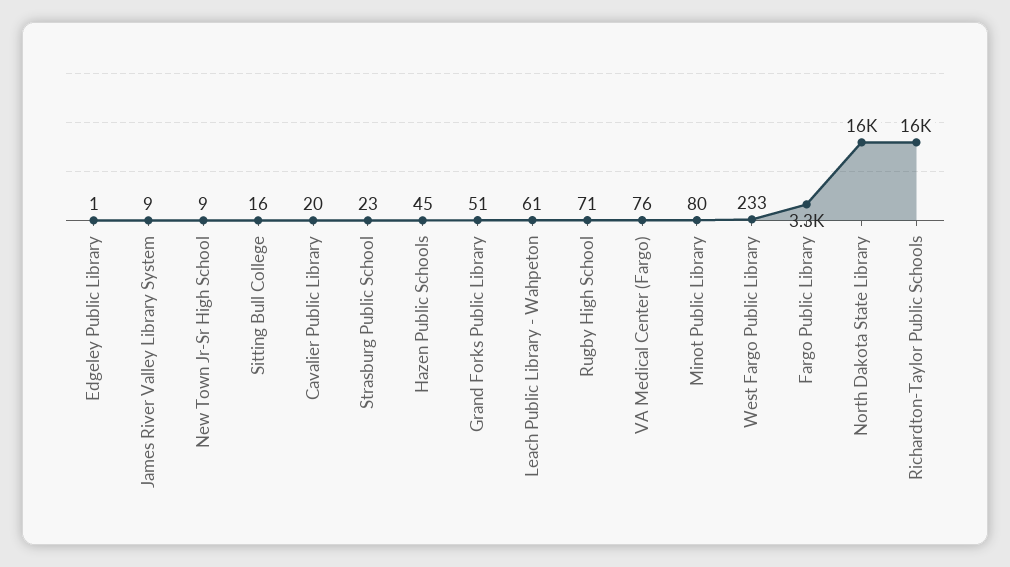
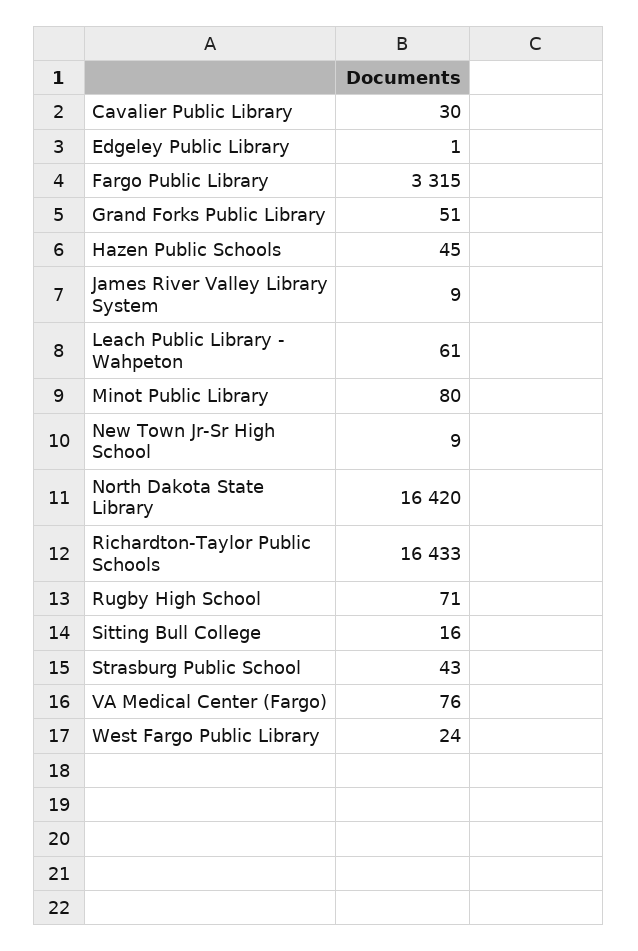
  {
    "Edgeley Public Library": 1,
    "James River Valley Library System": 9,
    "New Town Jr-Sr High School": 9,
    "Sitting Bull College": 16,
-   "Cavalier Public Library": 20,
+   "Cavalier Public Library": 30,
-   "Strasburg Public School": 23,
+   "Strasburg Public School": 43,
    "Hazen Public Schools": 45,
    "Grand Forks Public Library": 51,
    "Leach Public Library - Wahpeton": 61,
    "Rugby High School": 71,
    "VA Medical Center (Fargo)": 76,
    "Minot Public Library": 80,
-   "West Fargo Public Library": 233,
+   "West Fargo Public Library": 24,
    "Fargo Public Library": 3315,
    "North Dakota State Library": 16420,
    "Richardton-Taylor Public Schools": 16433
  }

